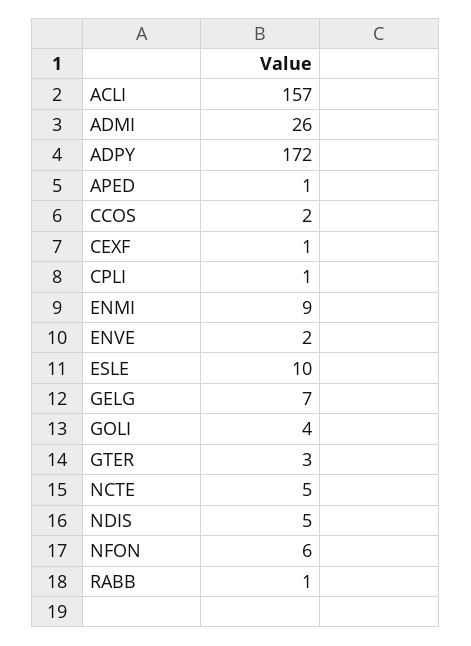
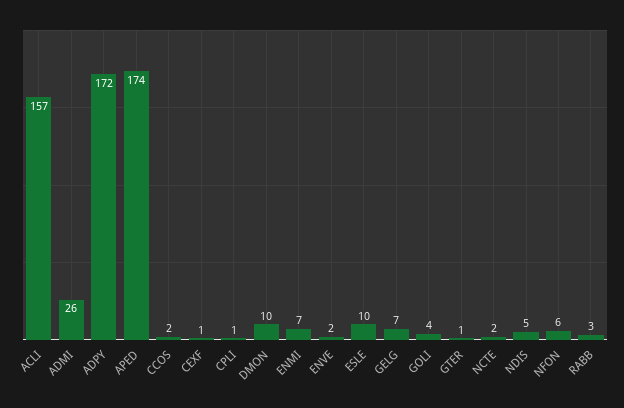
  {
    "ACLI": 157,
    "ADMI": 26,
    "ADPY": 172,
-   "APED": 1,
+   "APED": 174,
    "CCOS": 2,
    "CEXF": 1,
    "CPLI": 1,
-   "ENMI": 9,
+   "ENMI": 7,
    "ENVE": 2,
    "ESLE": 10,
    "GELG": 7,
    "GOLI": 4,
-   "GTER": 3,
+   "GTER": 1,
-   "NCTE": 5,
+   "NCTE": 2,
    "NDIS": 5,
    "NFON": 6,
-   "RABB": 1
+   "RABB": 3,
+   "DMON": 10
  }

